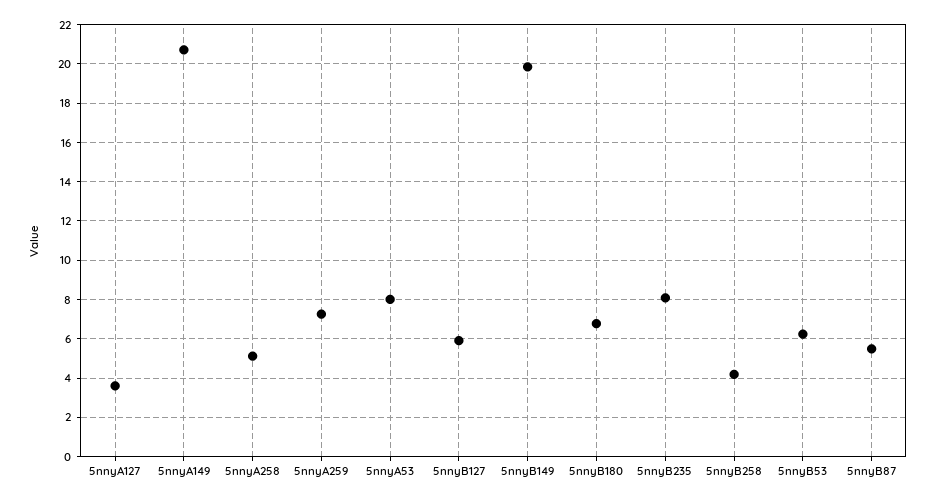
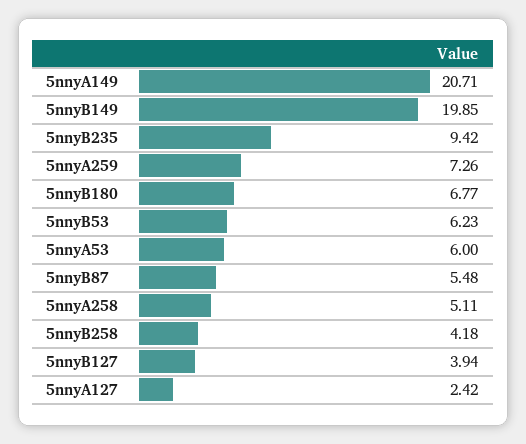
  {
-   "5nnyA127": 3.5,
+   "5nnyA127": 2.42,
    "5nnyA149": 20.71,
    "5nnyA258": 5.11,
    "5nnyA259": 7.26,
-   "5nnyA53": 8,
+   "5nnyA53": 6,
-   "5nnyB127": 6,
+   "5nnyB127": 3.94,
    "5nnyB149": 19.85,
    "5nnyB180": 6.77,
-   "5nnyB235": 8,
+   "5nnyB235": 9.42,
    "5nnyB258": 4.18,
    "5nnyB53": 6.23,
    "5nnyB87": 5.48
  }

